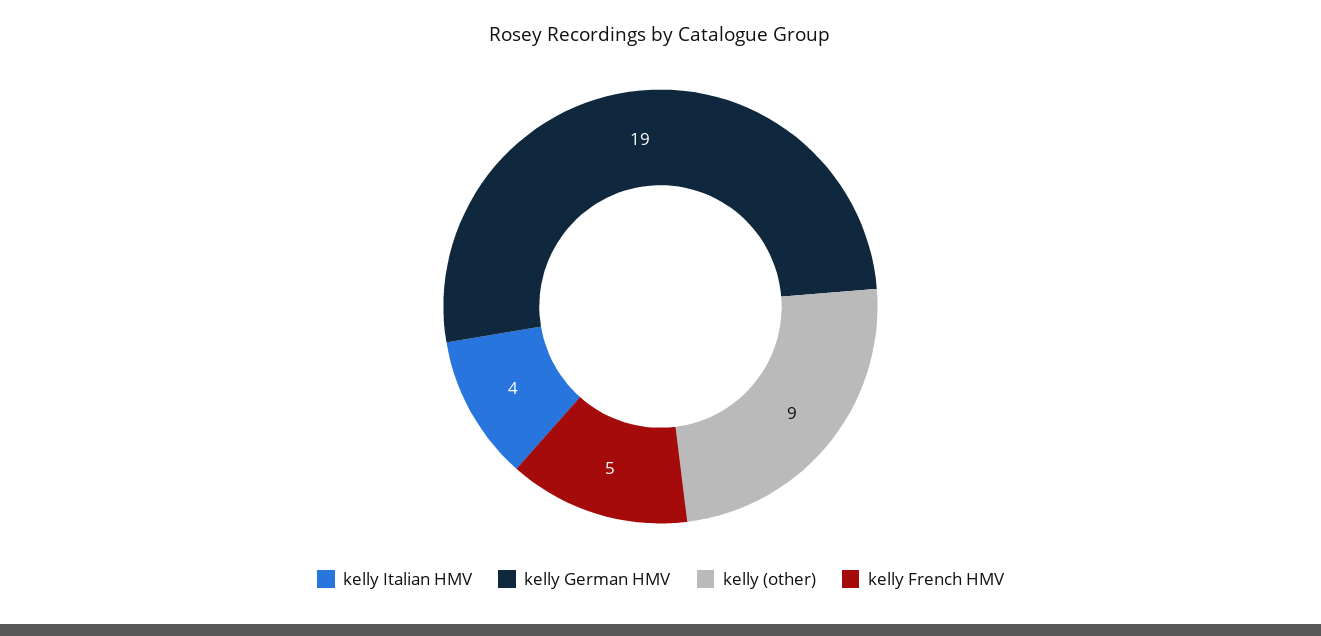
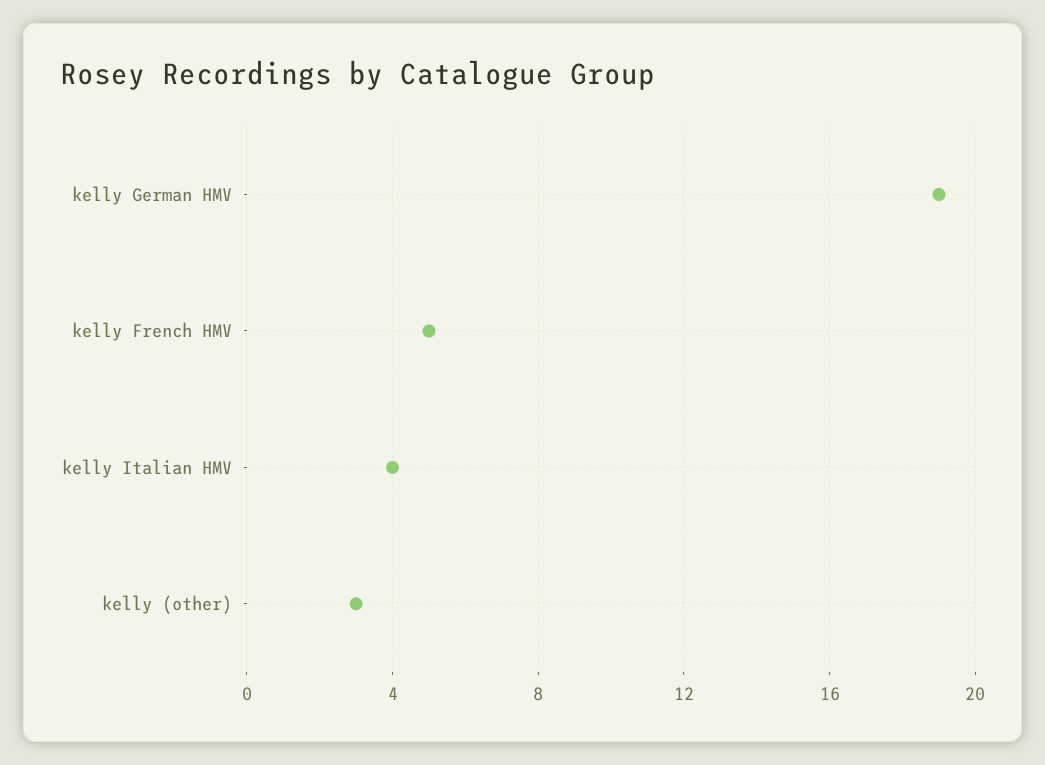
  {
    "kelly Italian HMV": 4,
    "kelly German HMV": 19,
-   "kelly (other)": 9,
+   "kelly (other)": 3,
    "kelly French HMV": 5
  }

